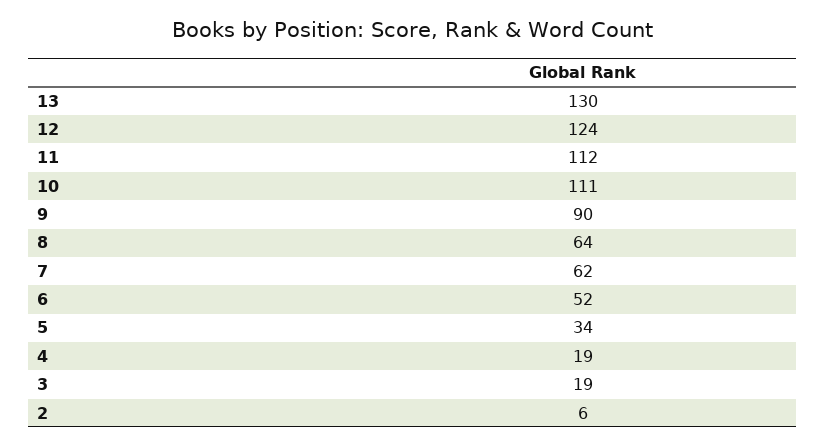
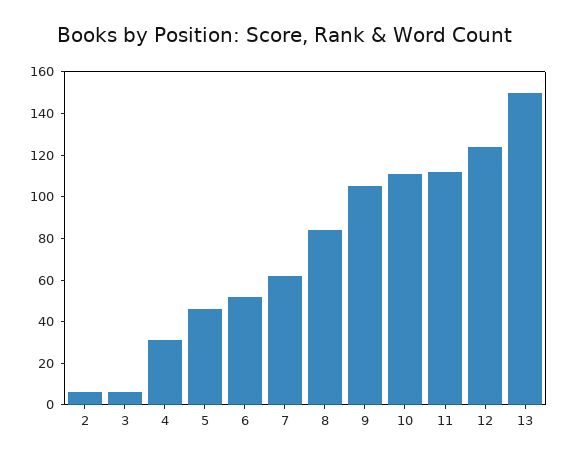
  {
-   "13": 130,
+   "13": 150,
    "12": 124,
    "11": 112,
    "10": 111,
-   "9": 90,
+   "9": 105,
-   "8": 64,
+   "8": 85,
    "7": 62,
    "6": 52,
-   "5": 34,
+   "5": 45,
-   "4": 19,
+   "4": 30,
-   "3": 19,
+   "3": 5,
    "2": 6
  }

